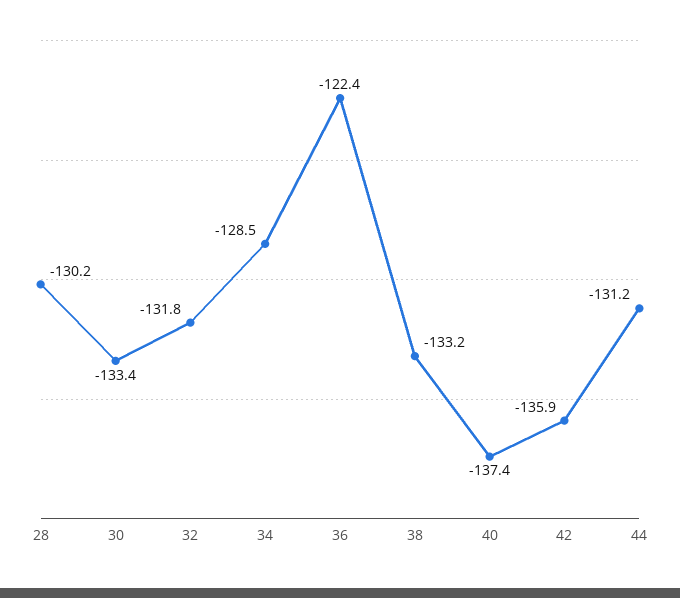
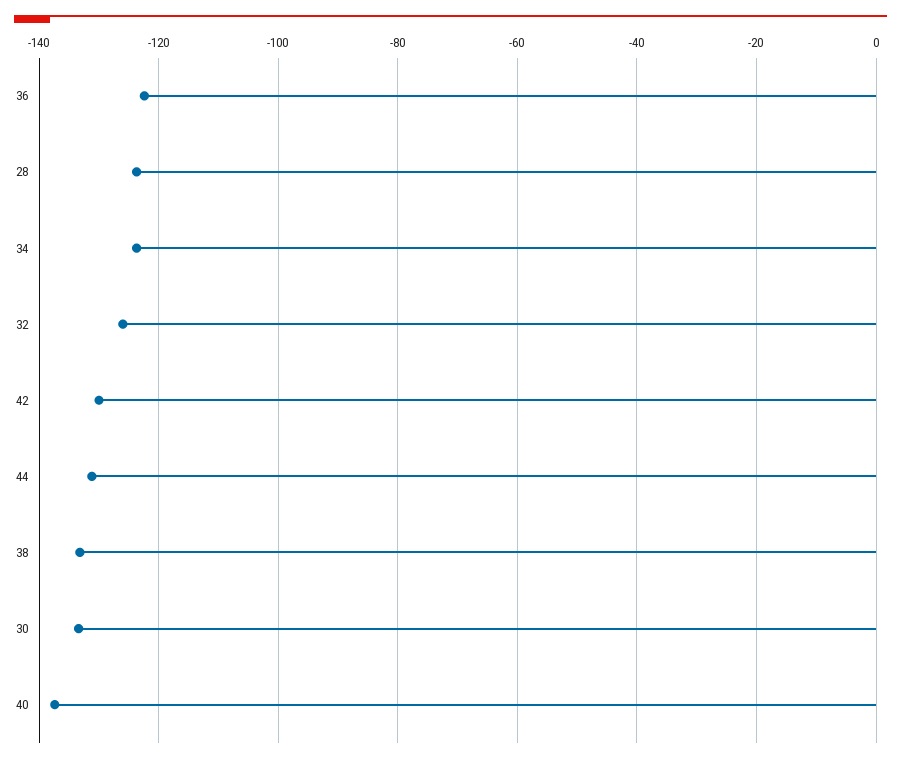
  {
-   "28": -130.2,
+   "28": -124,
    "30": -133.4,
-   "32": -131.8,
+   "32": -126,
-   "34": -128.5,
+   "34": -124,
    "36": -122.4,
    "38": -133.2,
    "40": -137.4,
-   "42": -135.9,
+   "42": -130,
    "44": -131.2
  }

